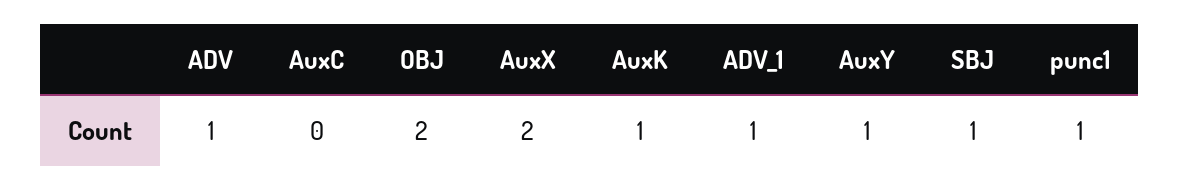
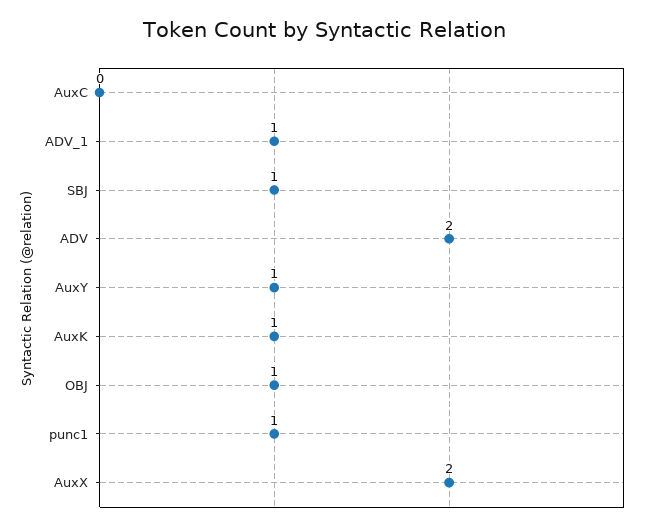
  {
-   "ADV": 1,
+   "ADV": 2,
    "AuxC": 0,
-   "OBJ": 2,
+   "OBJ": 1,
    "AuxX": 2,
    "AuxK": 1,
    "ADV_1": 1,
    "AuxY": 1,
    "SBJ": 1,
    "punc1": 1
  }

